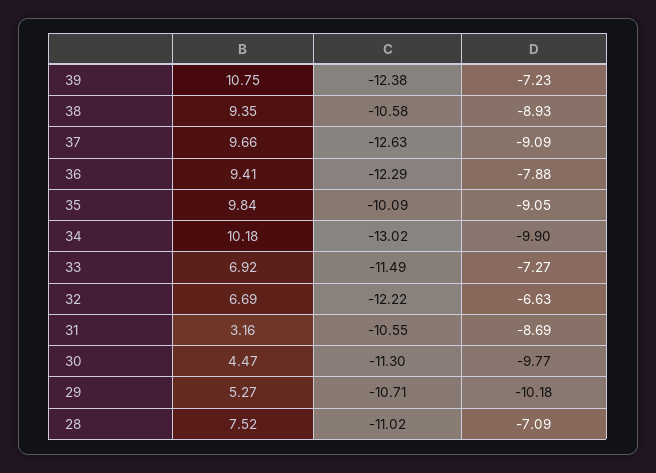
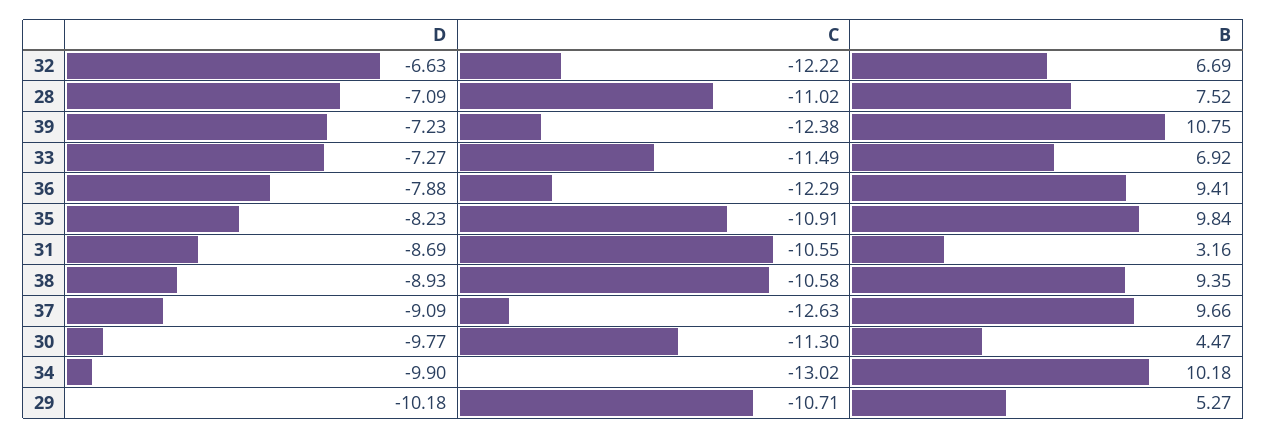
  {
    "B": {
      "39": 10.75,
      "38": 9.35,
      "37": 9.66,
      "36": 9.41,
      "35": 9.84,
      "34": 10.18,
      "33": 6.92,
      "32": 6.69,
      "31": 3.16,
      "30": 4.47,
      "29": 5.27,
      "28": 7.52
    },
    "C": {
      "39": -12.38,
      "38": -10.58,
      "37": -12.63,
      "36": -12.29,
-     "35": -10.09,
+     "35": -10.91,
      "34": -13.02,
      "33": -11.49,
      "32": -12.22,
      "31": -10.55,
      "30": -11.3,
      "29": -10.71,
      "28": -11.02
    },
    "D": {
      "39": -7.23,
      "38": -8.93,
      "37": -9.09,
      "36": -7.88,
-     "35": -9.05,
+     "35": -8.23,
      "34": -9.9,
      "33": -7.27,
      "32": -6.63,
      "31": -8.69,
      "30": -9.77,
      "29": -10.18,
      "28": -7.09
    }
  }

